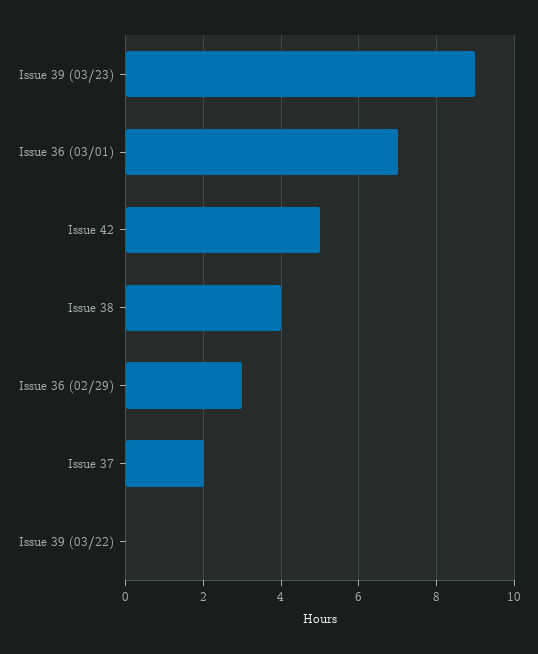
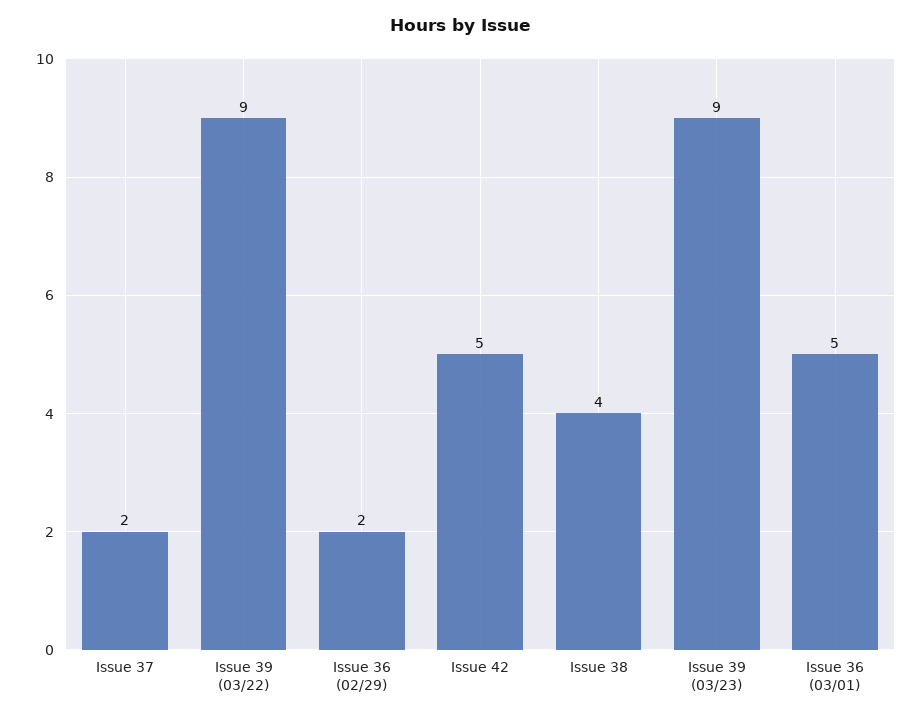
  {
    "Issue 39 (03/23)": 9,
-   "Issue 36 (03/01)": 7,
+   "Issue 36 (03/01)": 5,
    "Issue 42": 5,
    "Issue 38": 4,
-   "Issue 36 (02/29)": 3,
+   "Issue 36 (02/29)": 2,
    "Issue 37": 2,
-   "Issue 39 (03/22)": 0
+   "Issue 39 (03/22)": 9
  }

